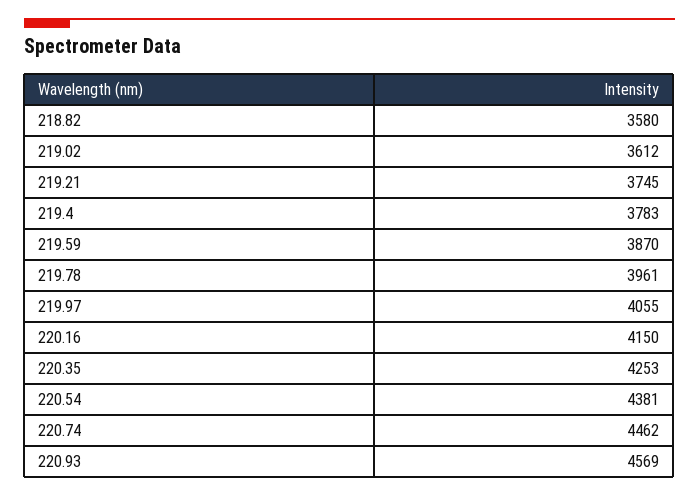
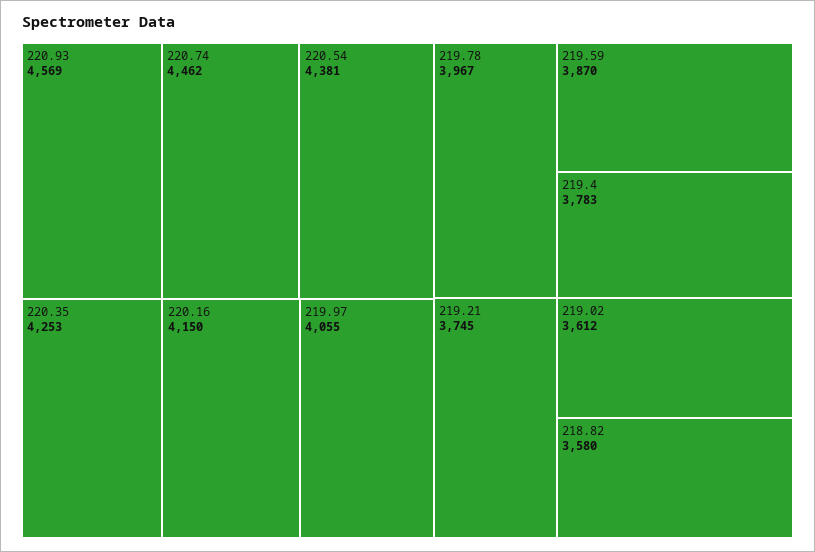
  {
    "218.82": 3580,
    "219.02": 3612,
    "219.21": 3745,
    "219.4": 3783,
    "219.59": 3870,
-   "219.78": 3961,
+   "219.78": 3967,
    "219.97": 4055,
    "220.16": 4150,
    "220.35": 4253,
    "220.54": 4381,
    "220.74": 4462,
    "220.93": 4569
  }

